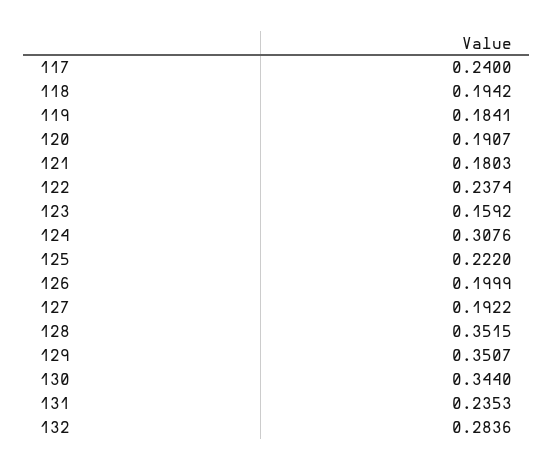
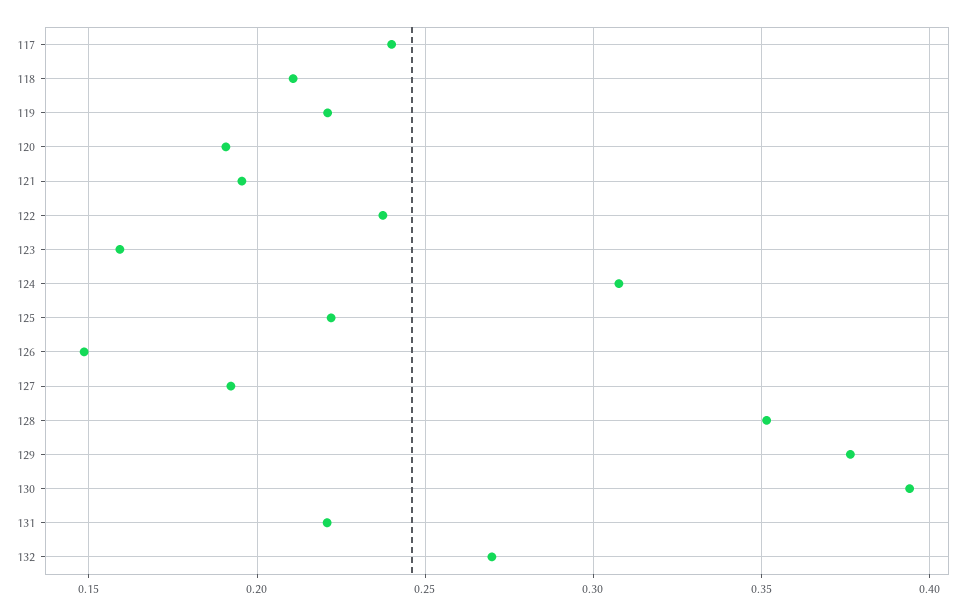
  {
    "117": 0.24,
-   "118": 0.1942,
+   "118": 0.21,
-   "119": 0.1841,
+   "119": 0.22,
    "120": 0.1907,
-   "121": 0.1803,
+   "121": 0.195,
    "122": 0.2374,
    "123": 0.1592,
    "124": 0.3076,
    "125": 0.222,
-   "126": 0.1999,
+   "126": 0.15,
    "127": 0.1922,
    "128": 0.3515,
-   "129": 0.3507,
+   "129": 0.375,
-   "130": 0.344,
+   "130": 0.395,
-   "131": 0.2353,
+   "131": 0.22,
-   "132": 0.2836
+   "132": 0.27
  }

